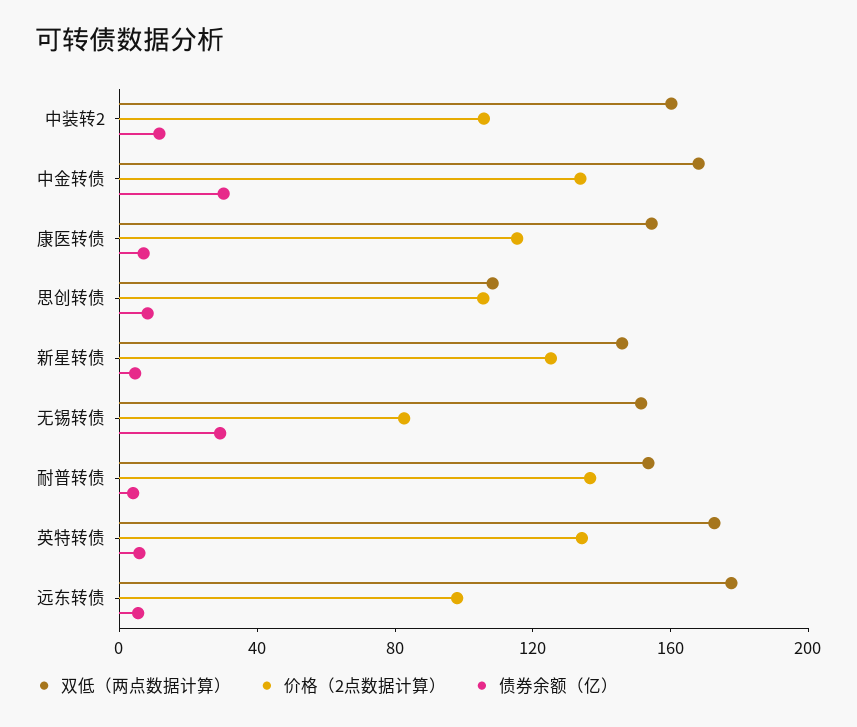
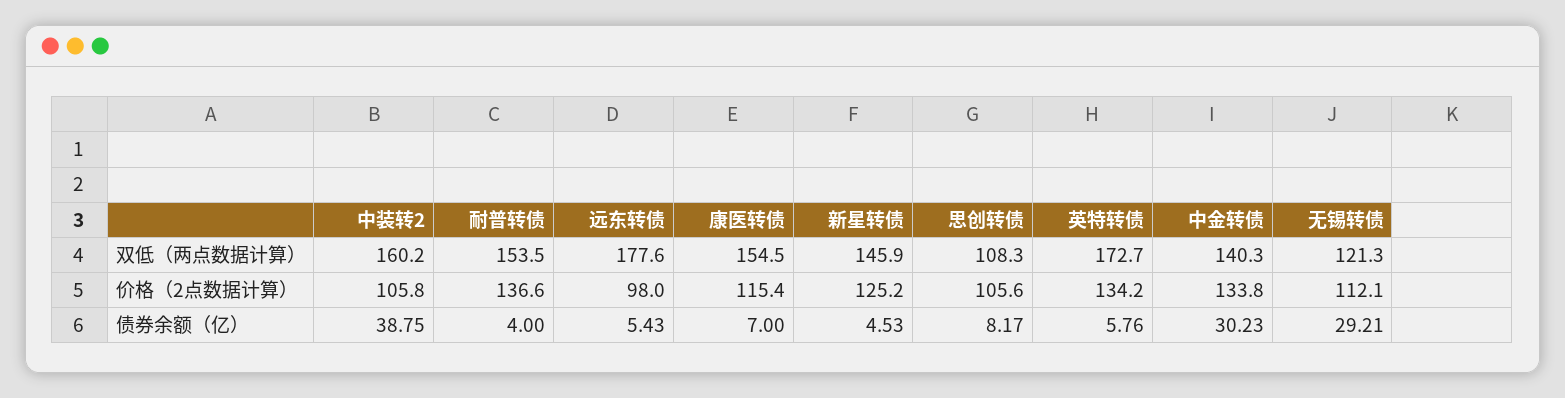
  {
    "双低（两点数据计算）": {
      "中装转2": 160.2,
-     "中金转债": 170,
+     "中金转债": 140.3,
      "康医转债": 154.5,
      "思创转债": 108.3,
      "新星转债": 145.9,
-     "无锡转债": 150,
+     "无锡转债": 121.3,
      "耐普转债": 153.5,
      "英特转债": 172.7,
      "远东转债": 177.6
    },
    "价格（2点数据计算）": {
      "中装转2": 105.8,
      "中金转债": 133.8,
      "康医转债": 115.4,
      "思创转债": 105.6,
      "新星转债": 125.2,
-     "无锡转债": 80,
+     "无锡转债": 112.1,
      "耐普转债": 136.6,
      "英特转债": 134.2,
      "远东转债": 98
    },
    "债券余额（亿）": {
-     "中装转2": 10,
+     "中装转2": 38.75,
      "中金转债": 30.23,
      "康医转债": 7,
      "思创转债": 8.17,
      "新星转债": 4.53,
      "无锡转债": 29.21,
      "耐普转债": 4,
      "英特转债": 5.76,
      "远东转债": 5.43
    }
  }

